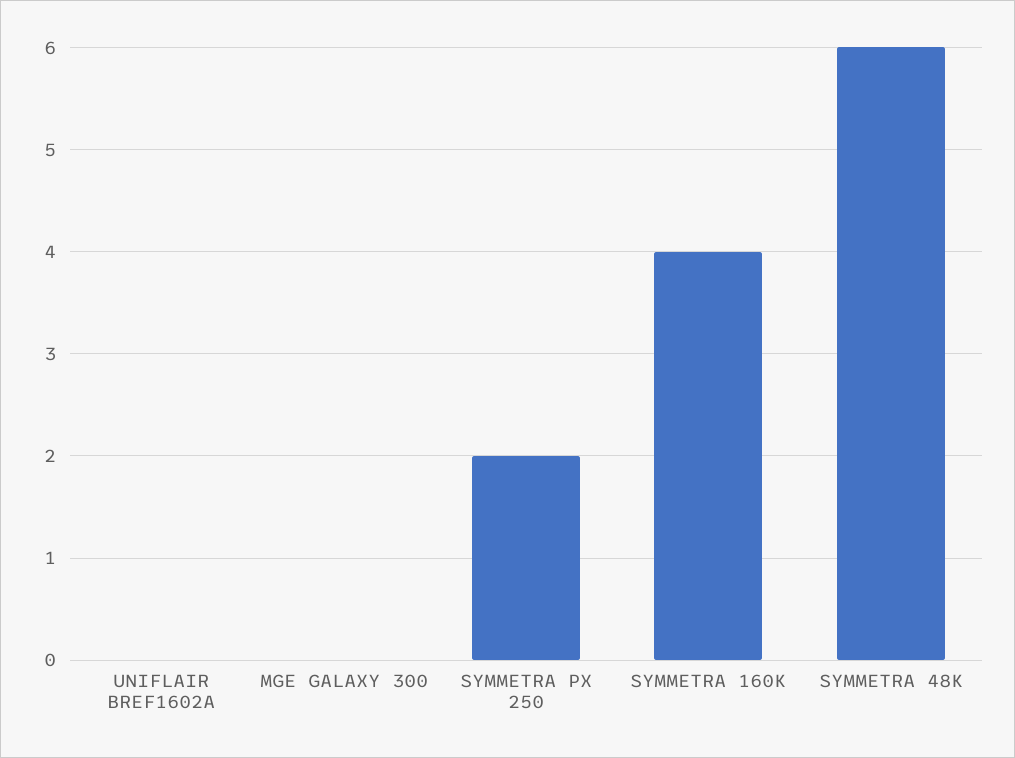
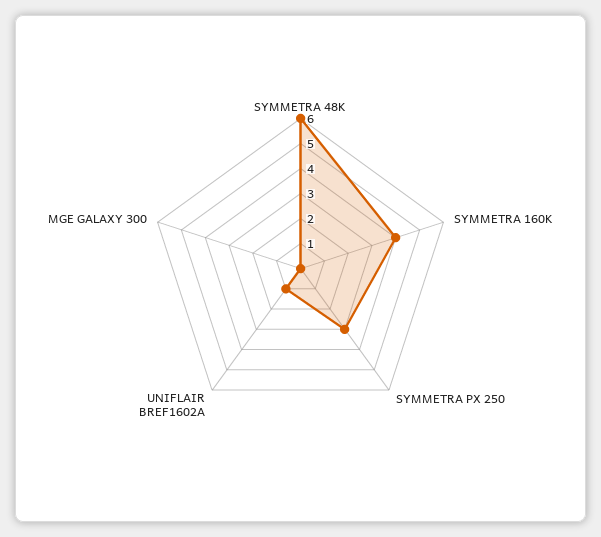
  {
-   "UNIFLAIR BREF1602A": 0,
+   "UNIFLAIR BREF1602A": 1,
    "MGE GALAXY 300": 0,
-   "SYMMETRA PX 250": 2,
+   "SYMMETRA PX 250": 3,
    "SYMMETRA 160K": 4,
    "SYMMETRA 48K": 6
  }

